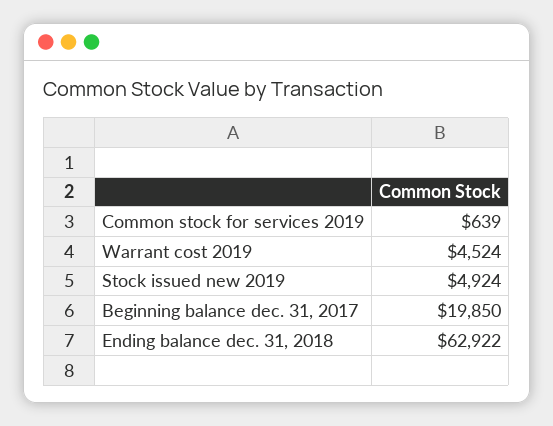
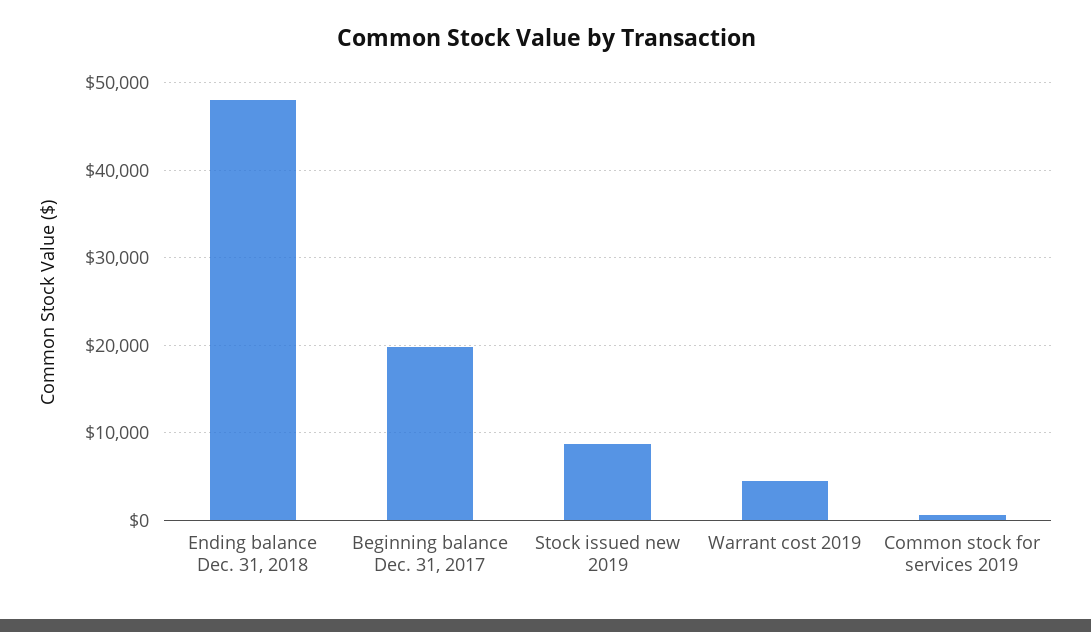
  {
    "Common stock for services 2019": 639,
    "Warrant cost 2019": 4524,
-   "Stock issued new 2019": 4924,
+   "Stock issued new 2019": 9000,
    "Beginning balance dec. 31, 2017": 19850,
-   "Ending balance dec. 31, 2018": 62922
+   "Ending balance dec. 31, 2018": 48000
  }

